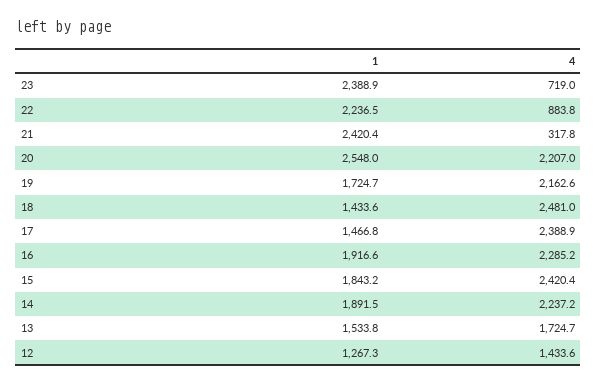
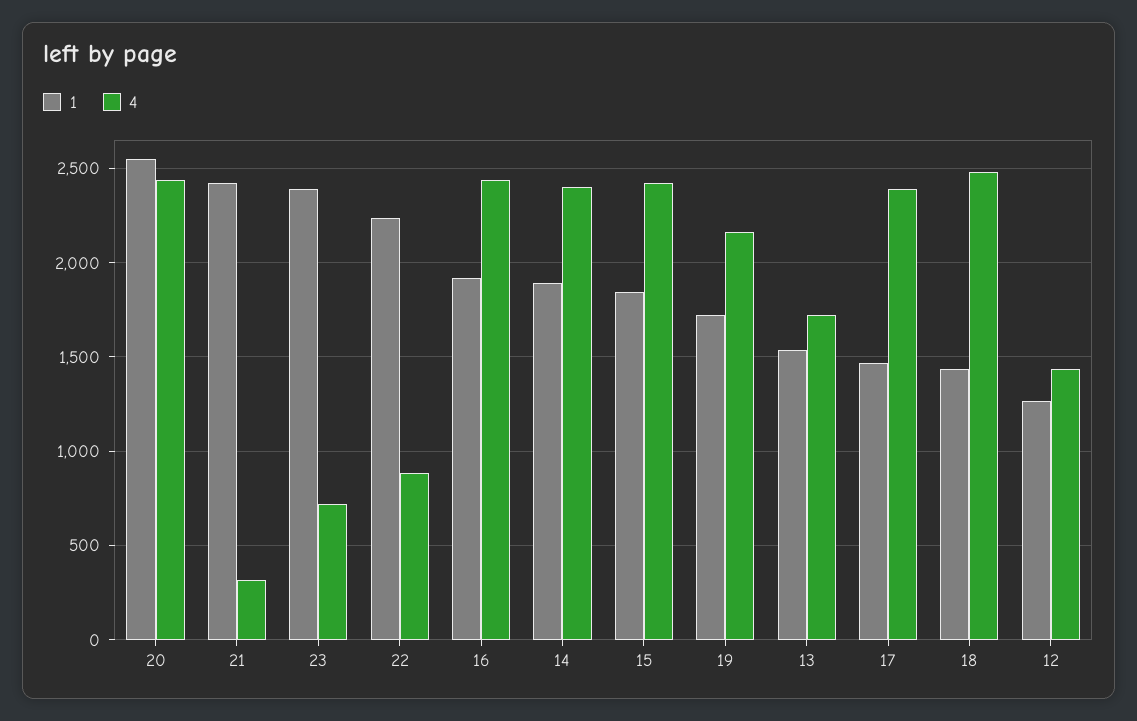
  {
    "1": {
      "23": 2388.9,
      "22": 2236.5,
      "21": 2420.4,
      "20": 2548,
      "19": 1724.7,
      "18": 1433.6,
      "17": 1466.8,
      "16": 1916.6,
      "15": 1843.2,
      "14": 1891.5,
      "13": 1533.8,
      "12": 1267.3
    },
    "4": {
      "23": 719,
      "22": 883.8,
      "21": 317.8,
-     "20": 2207,
+     "20": 2450,
      "19": 2162.6,
      "18": 2481,
      "17": 2388.9,
-     "16": 2285.2,
+     "16": 2450,
      "15": 2420.4,
-     "14": 2237.2,
+     "14": 2400,
      "13": 1724.7,
      "12": 1433.6
    }
  }

